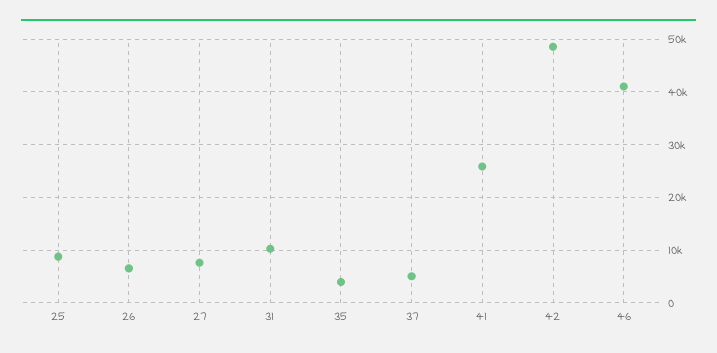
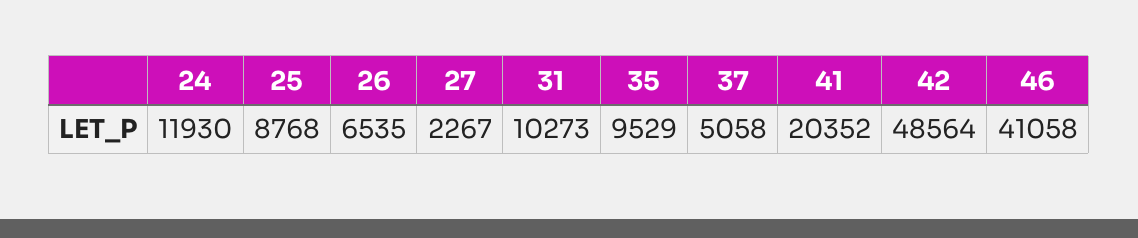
  {
    "25": 8768,
    "26": 6535,
-   "27": 8000,
+   "27": 2267,
    "31": 10273,
-   "35": 4000,
+   "35": 9529,
    "37": 5058,
-   "41": 26000,
+   "41": 20352,
    "42": 48564,
-   "46": 41058
+   "46": 41058,
+   "24": 11930
  }

